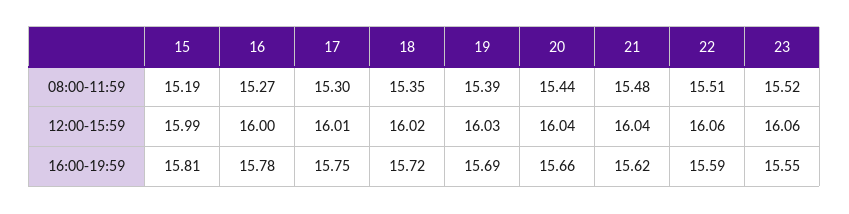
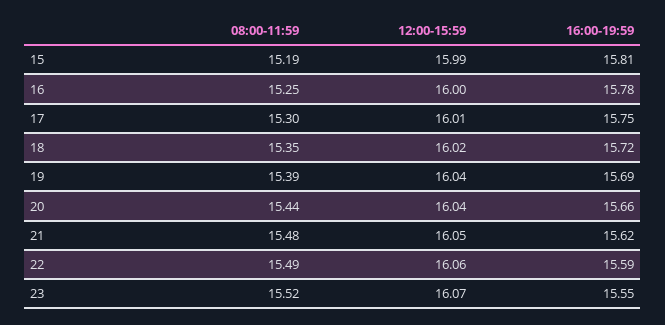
  {
    "15": {
      "08:00-11:59": 15.19,
      "12:00-15:59": 15.99,
      "16:00-19:59": 15.81
    },
    "16": {
-     "08:00-11:59": 15.27,
+     "08:00-11:59": 15.25,
      "12:00-15:59": 16,
      "16:00-19:59": 15.78
    },
    "17": {
      "08:00-11:59": 15.3,
      "12:00-15:59": 16.01,
      "16:00-19:59": 15.75
    },
    "18": {
      "08:00-11:59": 15.35,
      "12:00-15:59": 16.02,
      "16:00-19:59": 15.72
    },
    "19": {
      "08:00-11:59": 15.39,
-     "12:00-15:59": 16.03,
+     "12:00-15:59": 16.04,
      "16:00-19:59": 15.69
    },
    "20": {
      "08:00-11:59": 15.44,
      "12:00-15:59": 16.04,
      "16:00-19:59": 15.66
    },
    "21": {
      "08:00-11:59": 15.48,
-     "12:00-15:59": 16.04,
+     "12:00-15:59": 16.05,
      "16:00-19:59": 15.62
    },
    "22": {
-     "08:00-11:59": 15.51,
+     "08:00-11:59": 15.49,
      "12:00-15:59": 16.06,
      "16:00-19:59": 15.59
    },
    "23": {
      "08:00-11:59": 15.52,
-     "12:00-15:59": 16.06,
+     "12:00-15:59": 16.07,
      "16:00-19:59": 15.55
    }
  }

